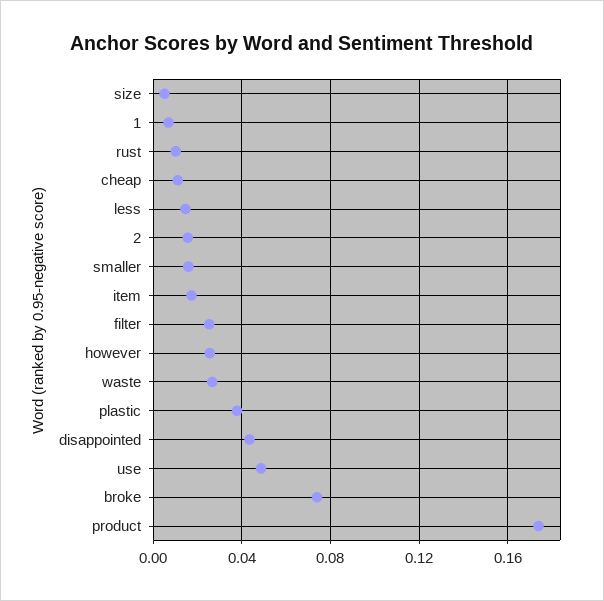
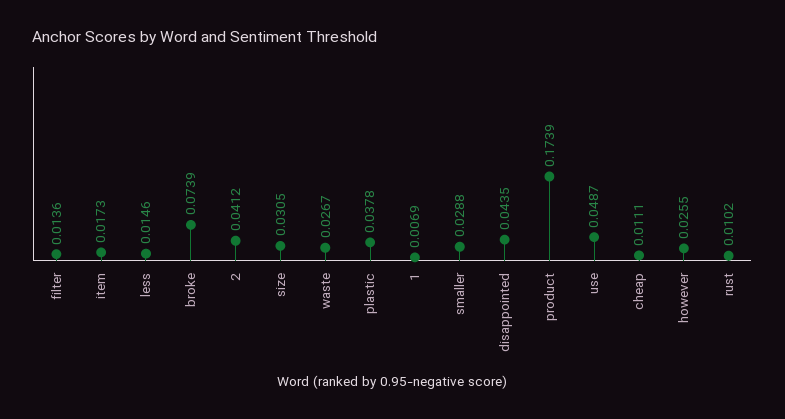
  {
-   "size": 0.005,
+   "size": 0.0305,
    "1": 0.0069,
    "rust": 0.0102,
    "cheap": 0.0111,
    "less": 0.0146,
-   "2": 0.015,
+   "2": 0.0412,
-   "smaller": 0.015,
+   "smaller": 0.0288,
    "item": 0.0173,
-   "filter": 0.025,
+   "filter": 0.0136,
    "however": 0.0255,
    "waste": 0.0267,
    "plastic": 0.0378,
    "disappointed": 0.0435,
    "use": 0.0487,
    "broke": 0.0739,
    "product": 0.1739
  }

